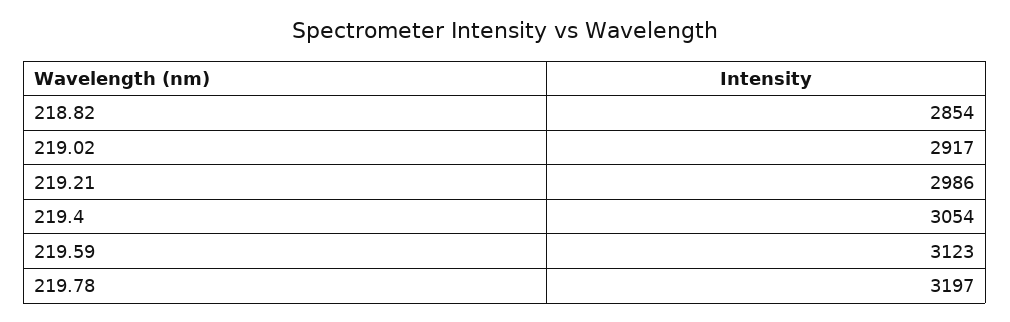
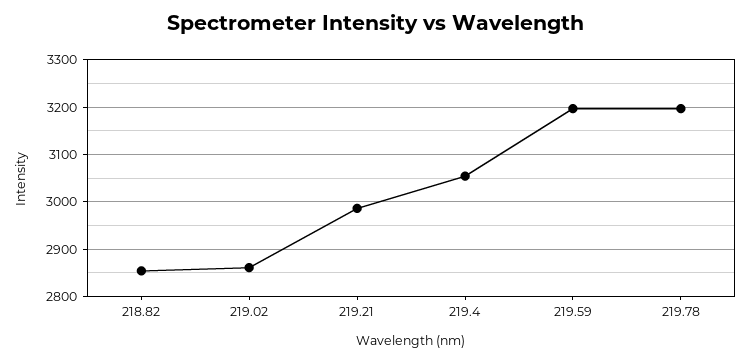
  {
    "218.82": 2854,
-   "219.02": 2917,
+   "219.02": 2860,
    "219.21": 2986,
    "219.4": 3054,
-   "219.59": 3123,
+   "219.59": 3200,
    "219.78": 3197
  }

